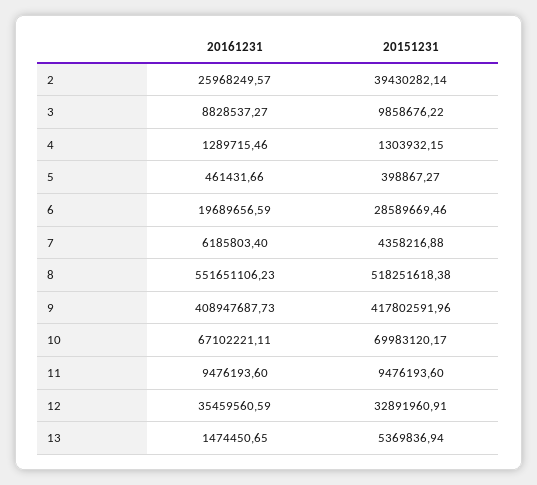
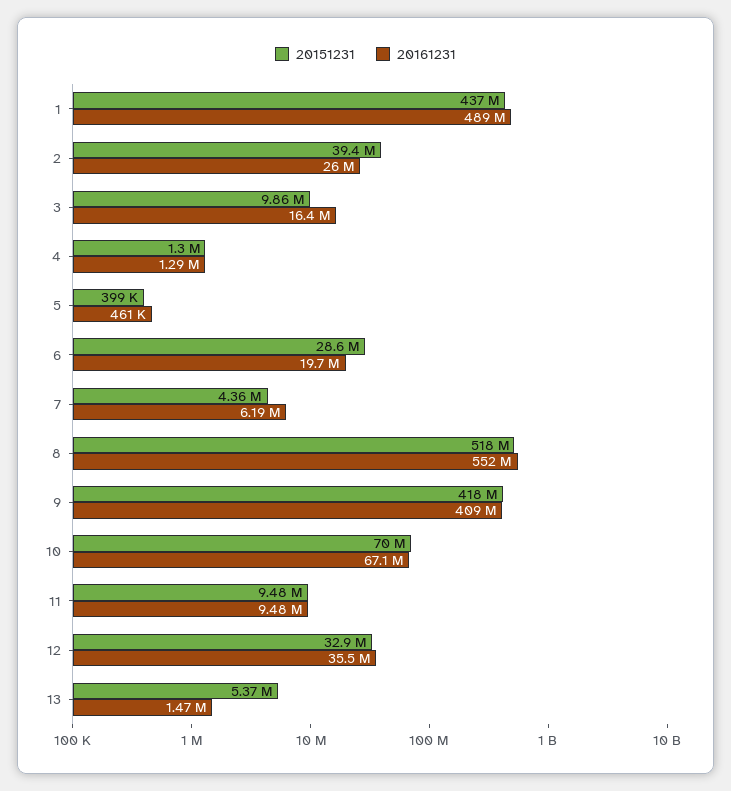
  {
    "20161231": {
      "2": 25968249.57,
-     "3": 8828537.27,
+     "3": 16400000,
      "4": 1289715.46,
      "5": 461431.66,
      "6": 19689656.59,
      "7": 6185803.4,
      "8": 551651106.23,
      "9": 408947687.73,
      "10": 67102221.11,
      "11": 9476193.6,
      "12": 35459560.59,
-     "13": 1474450.65
+     "13": 1474450.65,
+     "1": 489000000
    },
    "20151231": {
      "2": 39430282.14,
      "3": 9858676.22,
      "4": 1303932.15,
      "5": 398867.27,
      "6": 28589669.46,
      "7": 4358216.88,
      "8": 518251618.38,
      "9": 417802591.96,
      "10": 69983120.17,
      "11": 9476193.6,
      "12": 32891960.91,
-     "13": 5369836.94
+     "13": 5369836.94,
+     "1": 437000000
    }
  }

